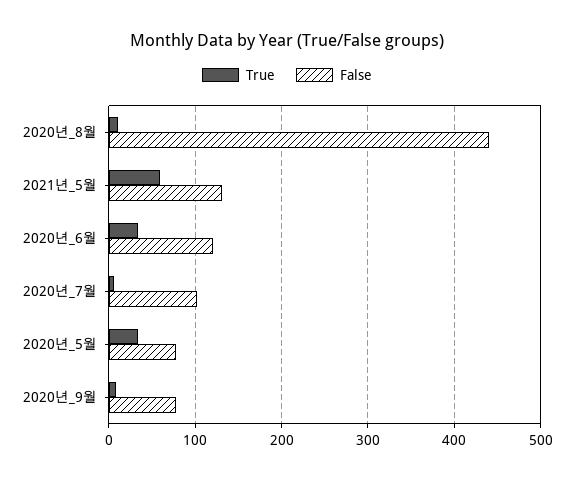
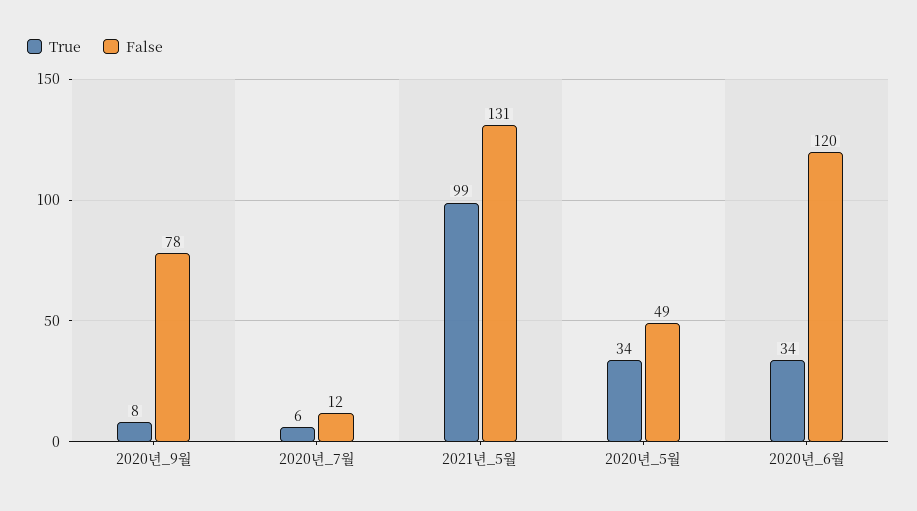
  {
    "True": {
-     "2020년_8월": 10,
-     "2021년_5월": 60,
+     "2021년_5월": 99,
      "2020년_6월": 34,
      "2020년_7월": 6,
      "2020년_5월": 34,
      "2020년_9월": 8
    },
    "False": {
-     "2020년_8월": 440,
      "2021년_5월": 131,
      "2020년_6월": 120,
-     "2020년_7월": 100,
+     "2020년_7월": 12,
-     "2020년_5월": 80,
+     "2020년_5월": 49,
      "2020년_9월": 78
    }
  }

